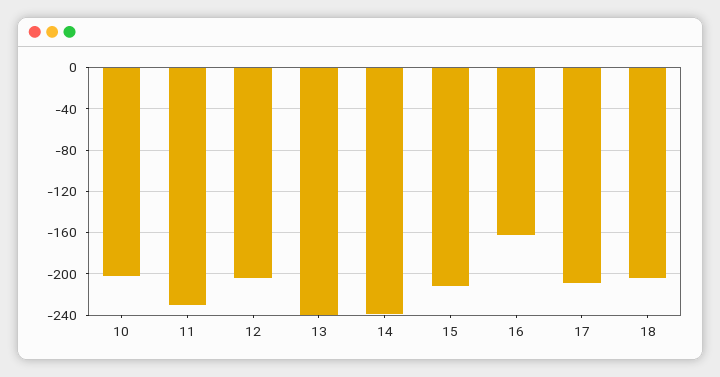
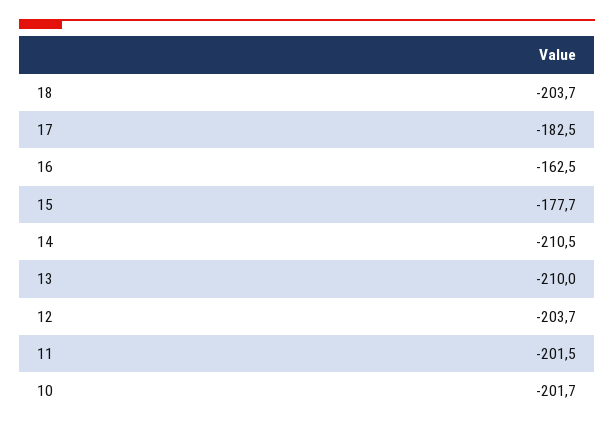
  {
    "10": -201.7,
-   "11": -230,
+   "11": -201.5,
    "12": -203.7,
-   "13": -240,
+   "13": -210,
-   "14": -240,
+   "14": -210.5,
-   "15": -210,
+   "15": -177.7,
    "16": -162.5,
-   "17": -210,
+   "17": -182.5,
    "18": -203.7
  }

